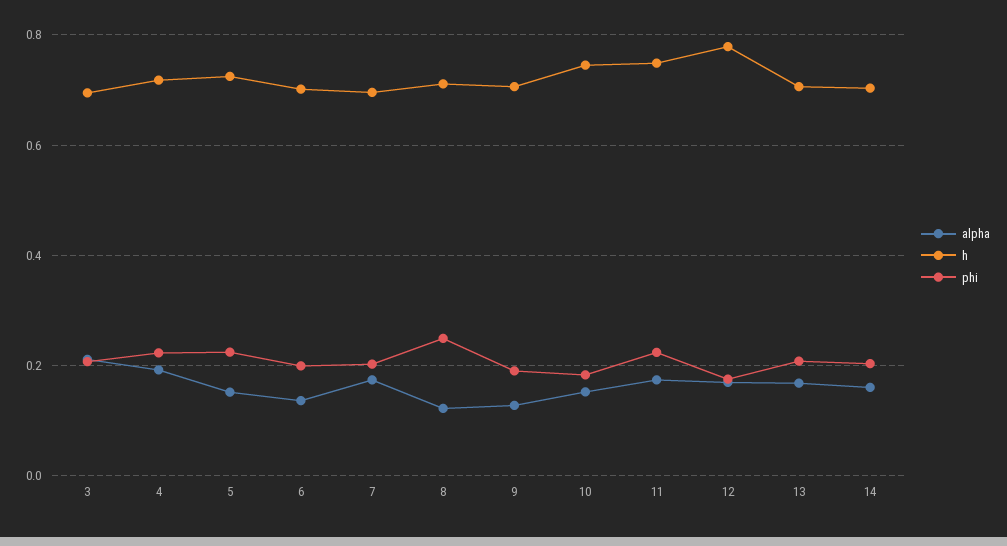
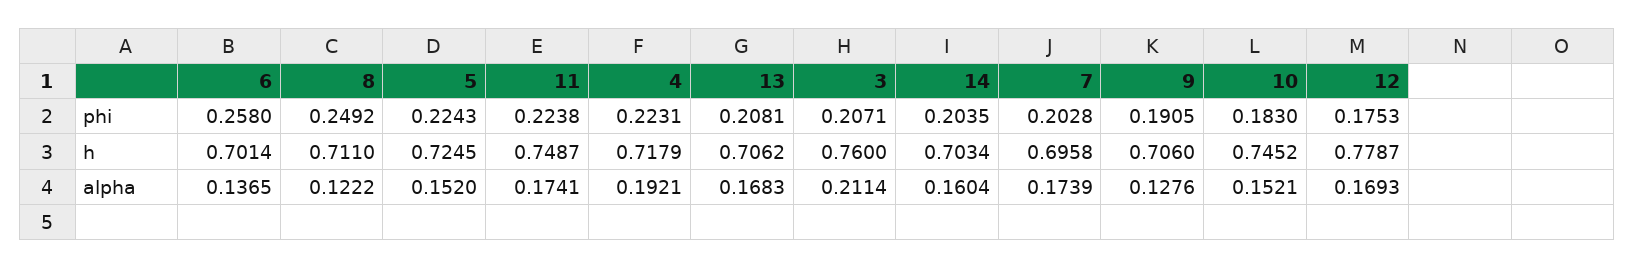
  {
    "alpha": {
      "3": 0.2114,
      "4": 0.1921,
      "5": 0.152,
      "6": 0.1365,
      "7": 0.1739,
      "8": 0.1222,
      "9": 0.1276,
      "10": 0.1521,
      "11": 0.1741,
      "12": 0.1693,
      "13": 0.1683,
      "14": 0.1604
    },
    "h": {
-     "3": 0.7,
+     "3": 0.76,
      "4": 0.7179,
      "5": 0.7245,
      "6": 0.7014,
      "7": 0.6958,
      "8": 0.711,
      "9": 0.706,
      "10": 0.7452,
      "11": 0.7487,
      "12": 0.7787,
      "13": 0.7062,
      "14": 0.7034
    },
    "phi": {
      "3": 0.2071,
      "4": 0.2231,
      "5": 0.2243,
-     "6": 0.2,
+     "6": 0.258,
      "7": 0.2028,
      "8": 0.2492,
      "9": 0.1905,
      "10": 0.183,
      "11": 0.2238,
      "12": 0.1753,
      "13": 0.2081,
      "14": 0.2035
    }
  }

